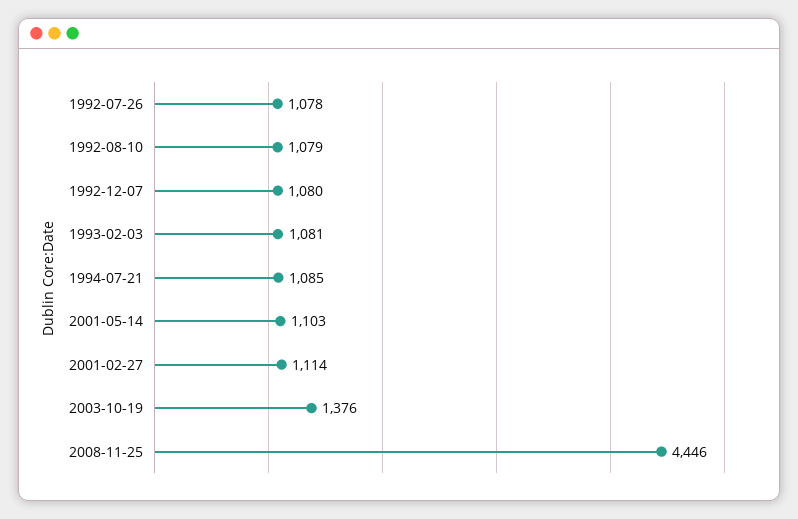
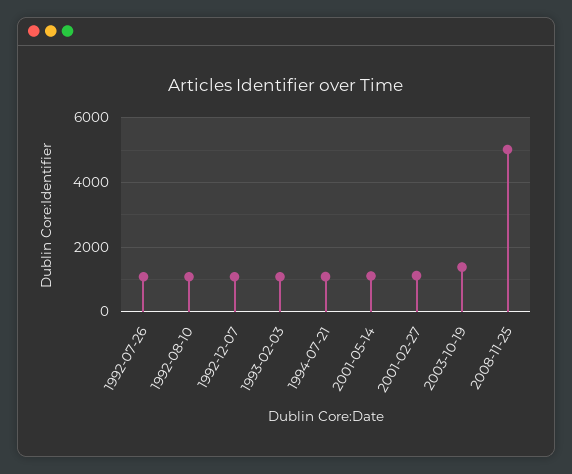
  {
    "1992-07-26": 1078,
    "1992-08-10": 1079,
    "1992-12-07": 1080,
    "1993-02-03": 1081,
    "1994-07-21": 1085,
    "2001-05-14": 1103,
    "2001-02-27": 1114,
    "2003-10-19": 1376,
-   "2008-11-25": 4446
+   "2008-11-25": 5000
  }

